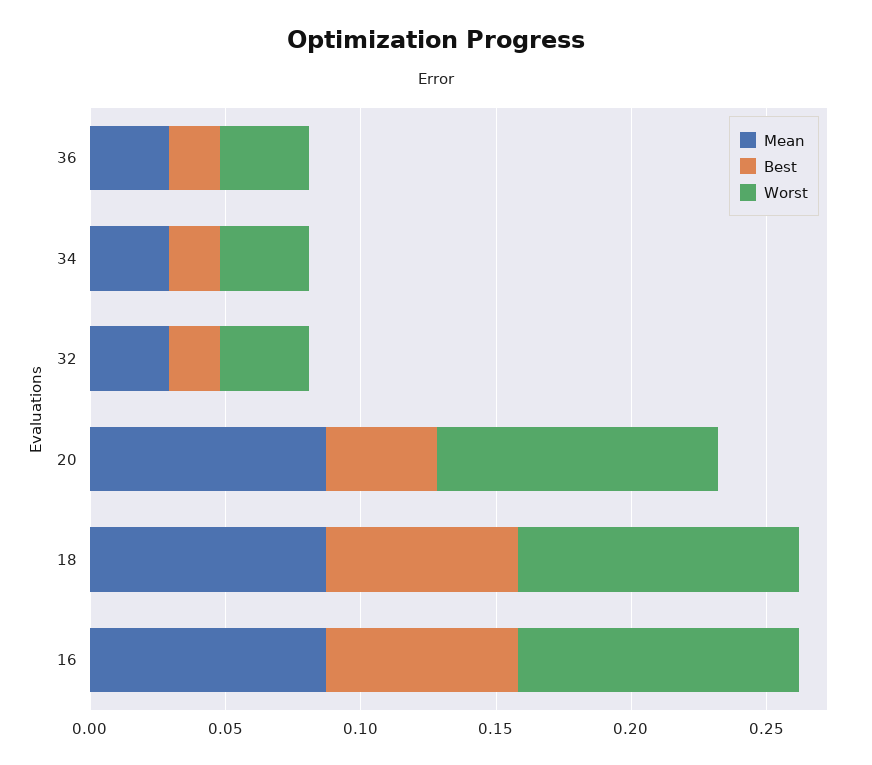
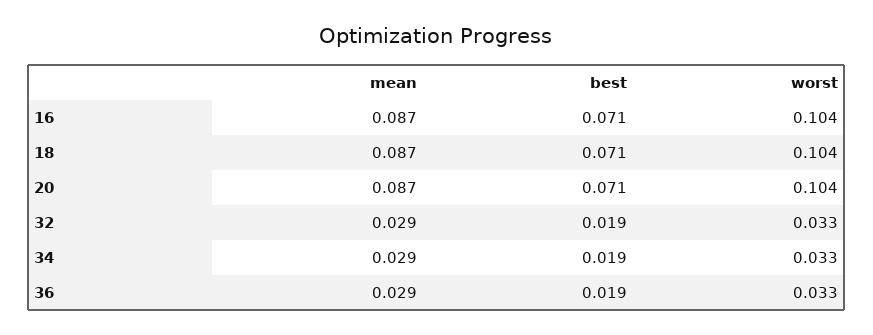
  {
    "Mean": {
      "36": 0.029,
      "34": 0.029,
      "32": 0.029,
      "20": 0.087,
      "18": 0.087,
      "16": 0.087
    },
    "Best": {
      "36": 0.019,
      "34": 0.019,
      "32": 0.019,
-     "20": 0.04,
+     "20": 0.071,
      "18": 0.071,
      "16": 0.071
    },
    "Worst": {
      "36": 0.033,
      "34": 0.033,
      "32": 0.033,
      "20": 0.104,
      "18": 0.104,
      "16": 0.104
    }
  }

